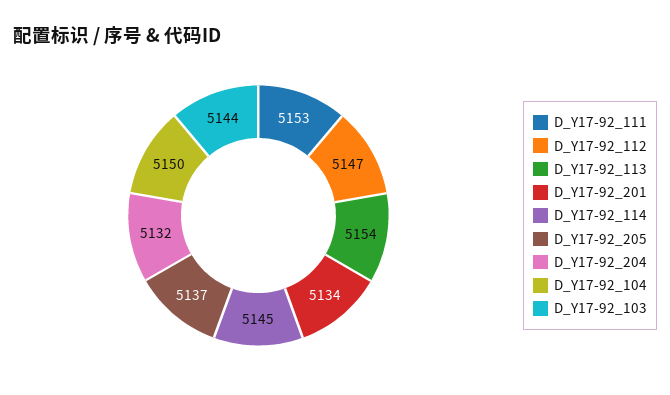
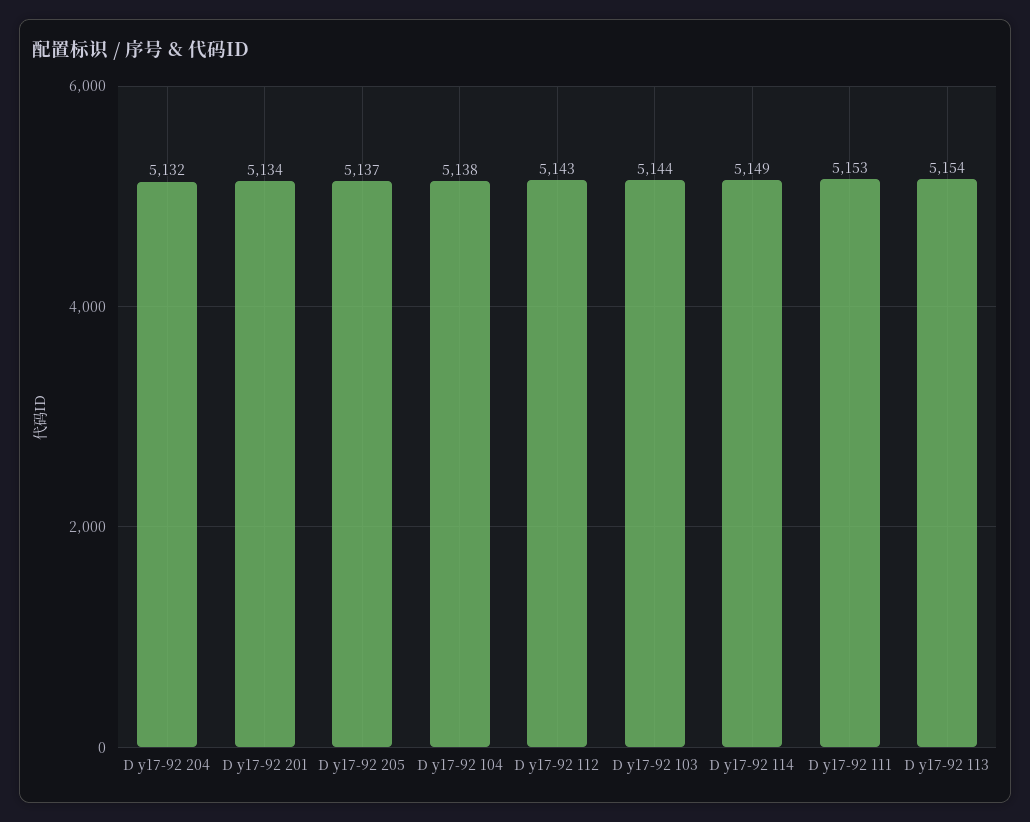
  {
    "D_Y17-92_111": 5153,
-   "D_Y17-92_112": 5147,
+   "D_Y17-92_112": 5143,
    "D_Y17-92_113": 5154,
    "D_Y17-92_201": 5134,
-   "D_Y17-92_114": 5145,
+   "D_Y17-92_114": 5149,
    "D_Y17-92_205": 5137,
    "D_Y17-92_204": 5132,
-   "D_Y17-92_104": 5150,
+   "D_Y17-92_104": 5138,
    "D_Y17-92_103": 5144
  }

